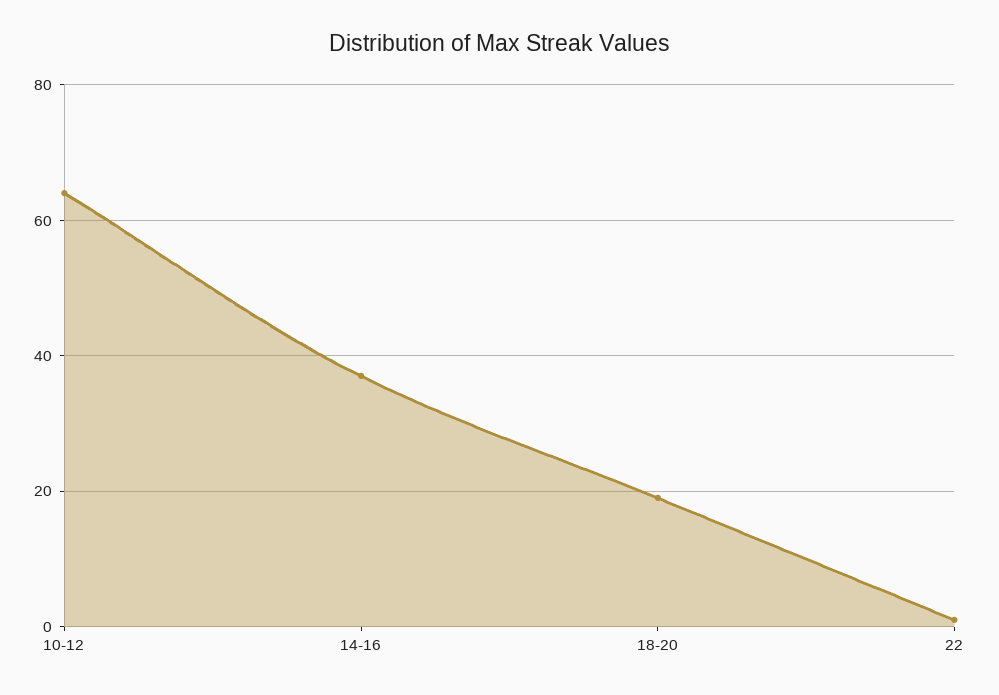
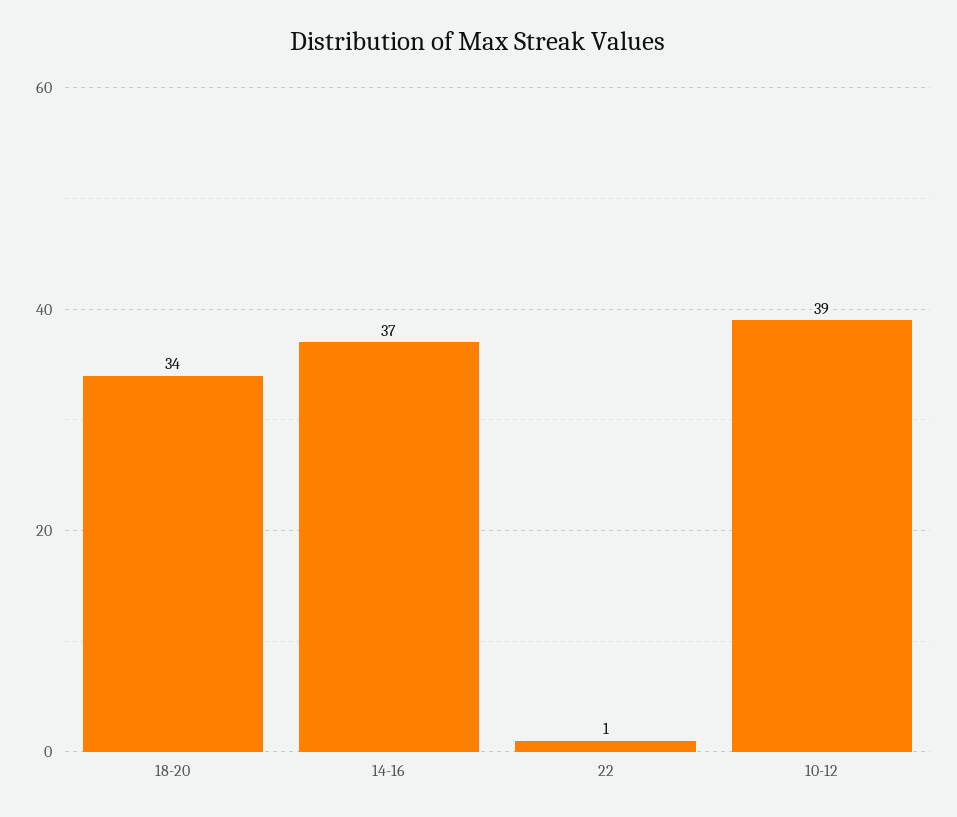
  {
-   "10-12": 65,
+   "10-12": 39,
    "14-16": 37,
-   "18-20": 20,
+   "18-20": 34,
    "22": 1
  }

